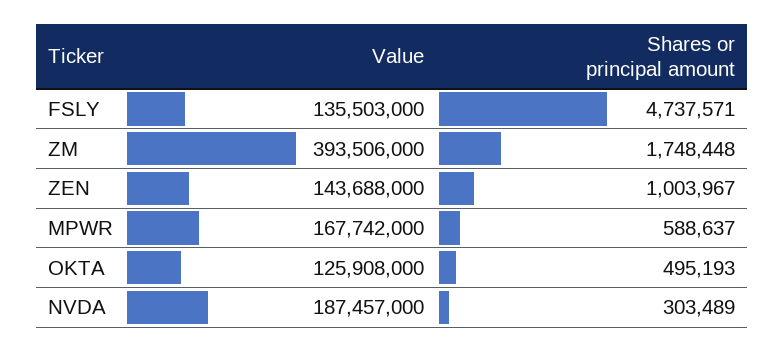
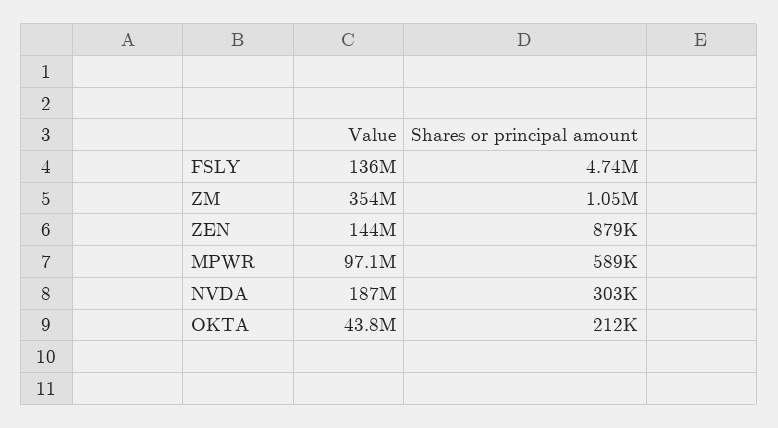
  {
    "Value": {
      "FSLY": 135503000,
-     "ZM": 393506000,
+     "ZM": 354000000,
      "ZEN": 143688000,
-     "MPWR": 167742000,
+     "MPWR": 97100000,
-     "OKTA": 125908000,
+     "OKTA": 43800000,
      "NVDA": 187457000
    },
    "Shares or principal amount": {
      "FSLY": 4737571,
-     "ZM": 1748448,
+     "ZM": 1050000,
-     "ZEN": 1003967,
+     "ZEN": 879000,
      "MPWR": 588637,
-     "OKTA": 495193,
+     "OKTA": 212000,
      "NVDA": 303489
    }
  }

